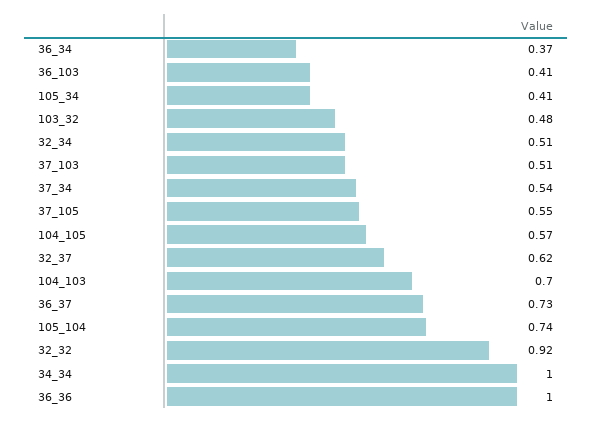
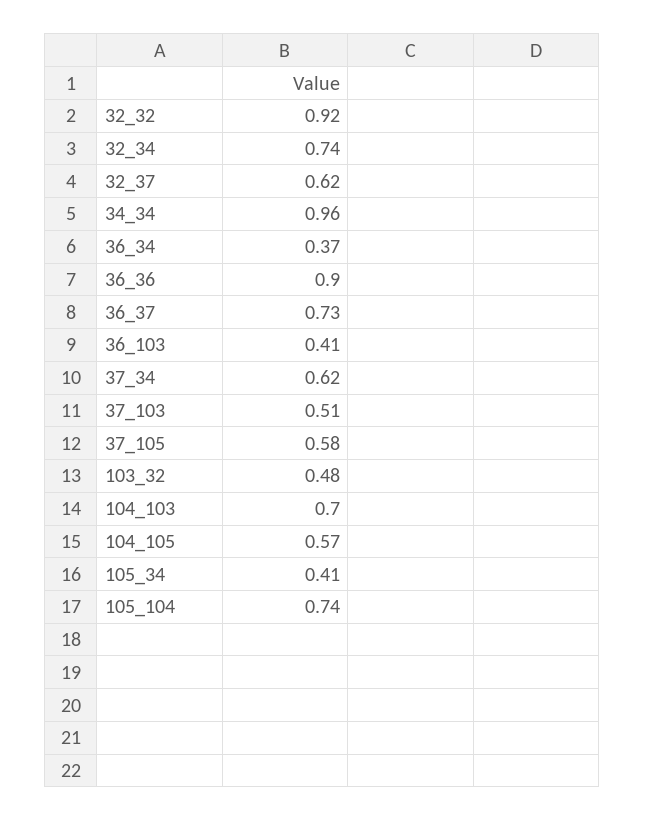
  {
    "36_34": 0.37,
    "36_103": 0.41,
    "105_34": 0.41,
    "103_32": 0.48,
-   "32_34": 0.51,
+   "32_34": 0.74,
    "37_103": 0.51,
-   "37_34": 0.54,
+   "37_34": 0.62,
-   "37_105": 0.55,
+   "37_105": 0.58,
    "104_105": 0.57,
    "32_37": 0.62,
    "104_103": 0.7,
    "36_37": 0.73,
    "105_104": 0.74,
    "32_32": 0.92,
-   "34_34": 1,
+   "34_34": 0.96,
-   "36_36": 1
+   "36_36": 0.9
  }

